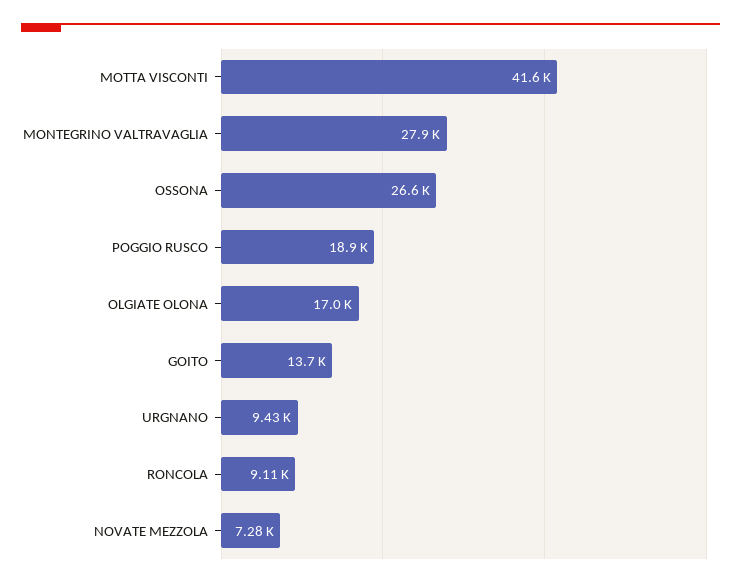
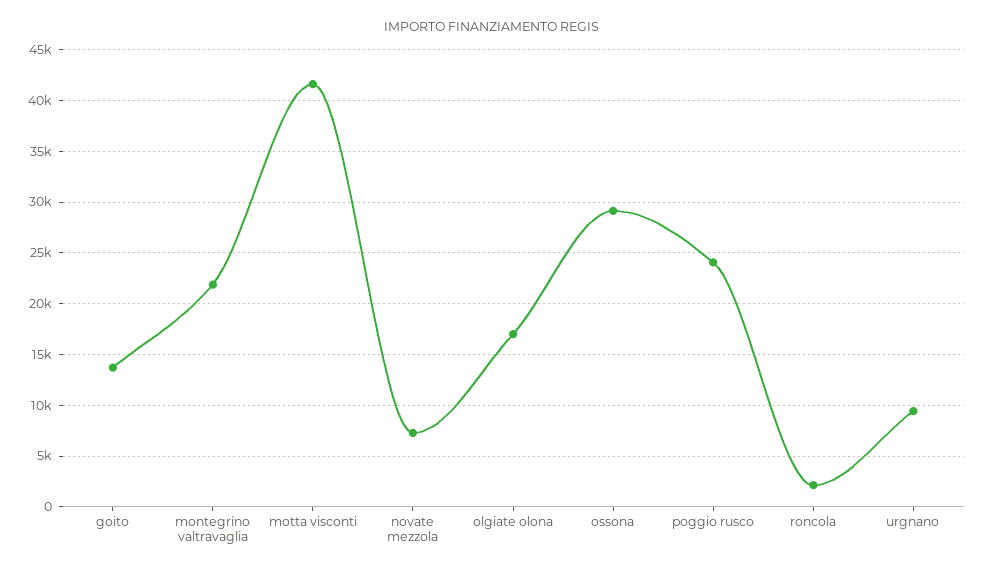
  {
    "MOTTA VISCONTI": 41600,
-   "MONTEGRINO VALTRAVAGLIA": 27900,
+   "MONTEGRINO VALTRAVAGLIA": 22000,
-   "OSSONA": 26600,
+   "OSSONA": 29000,
-   "POGGIO RUSCO": 18900,
+   "POGGIO RUSCO": 24000,
    "OLGIATE OLONA": 17000,
    "GOITO": 13700,
    "URGNANO": 9430,
-   "RONCOLA": 9110,
+   "RONCOLA": 2000,
    "NOVATE MEZZOLA": 7280
  }

